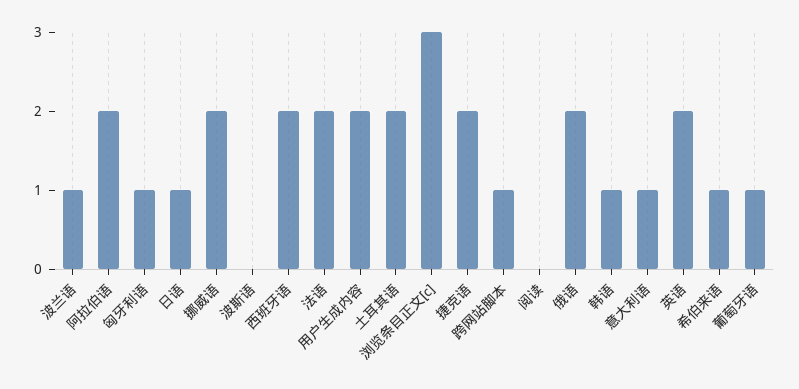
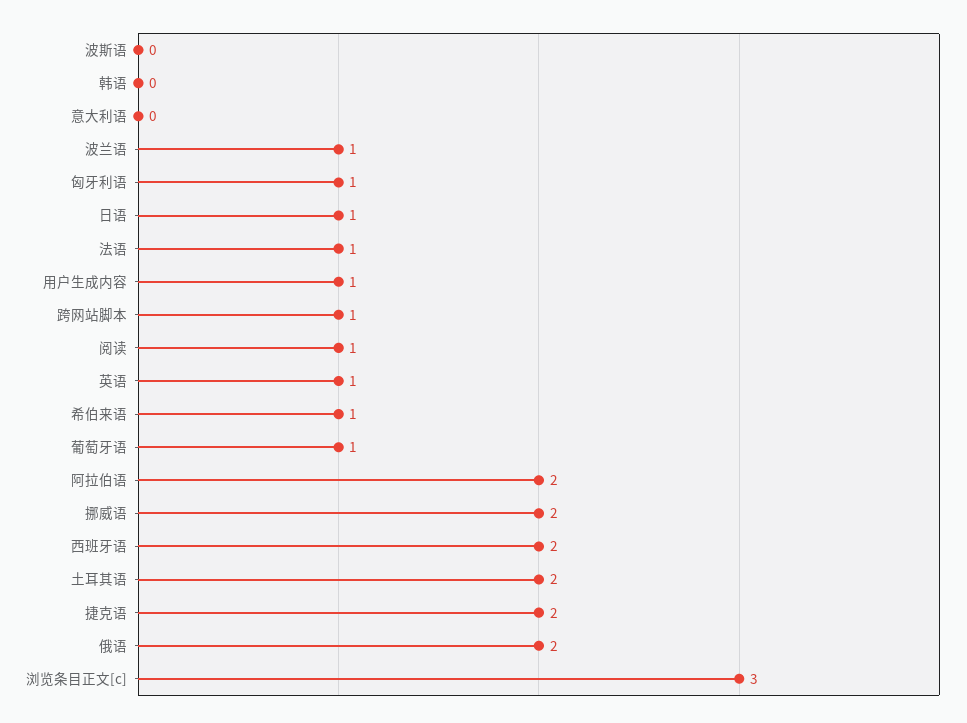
  {
    "波兰语": 1,
    "阿拉伯语": 2,
    "匈牙利语": 1,
    "日语": 1,
    "挪威语": 2,
    "波斯语": 0,
    "西班牙语": 2,
-   "法语": 2,
+   "法语": 1,
-   "用户生成内容": 2,
+   "用户生成内容": 1,
    "土耳其语": 2,
    "浏览条目正文[c]": 3,
    "捷克语": 2,
    "跨网站脚本": 1,
-   "阅读": 0,
+   "阅读": 1,
    "俄语": 2,
-   "韩语": 1,
+   "韩语": 0,
-   "意大利语": 1,
+   "意大利语": 0,
-   "英语": 2,
+   "英语": 1,
    "希伯来语": 1,
    "葡萄牙语": 1
  }

